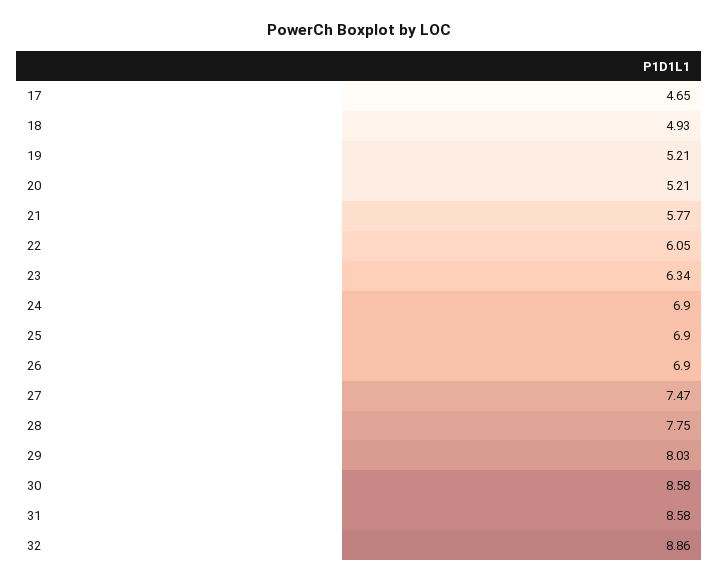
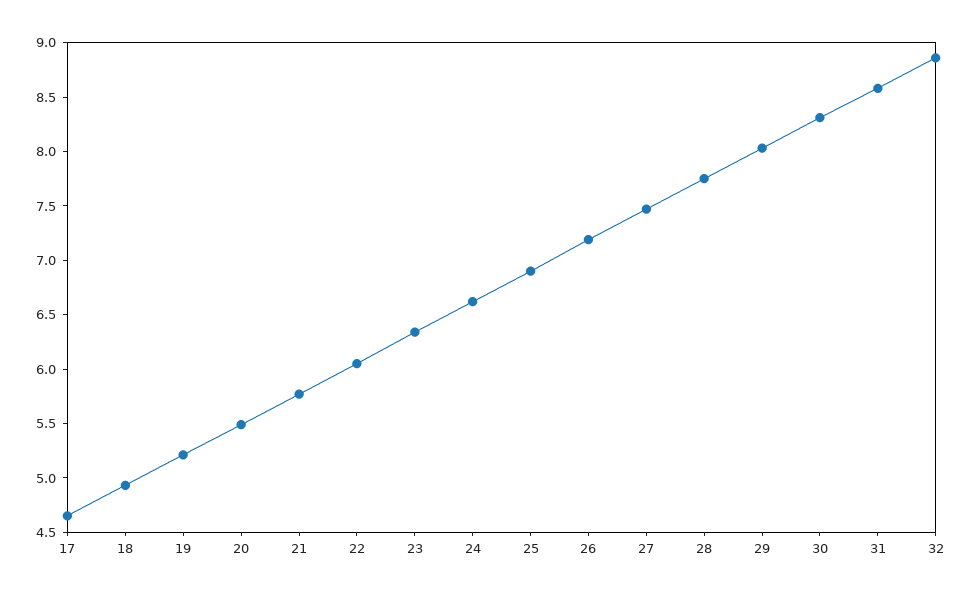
  {
    "17": 4.65,
    "18": 4.93,
    "19": 5.21,
-   "20": 5.21,
+   "20": 5.5,
    "21": 5.77,
    "22": 6.05,
    "23": 6.34,
-   "24": 6.9,
+   "24": 6.6,
    "25": 6.9,
-   "26": 6.9,
+   "26": 7.2,
    "27": 7.47,
    "28": 7.75,
    "29": 8.03,
-   "30": 8.58,
+   "30": 8.3,
    "31": 8.58,
    "32": 8.86
  }

